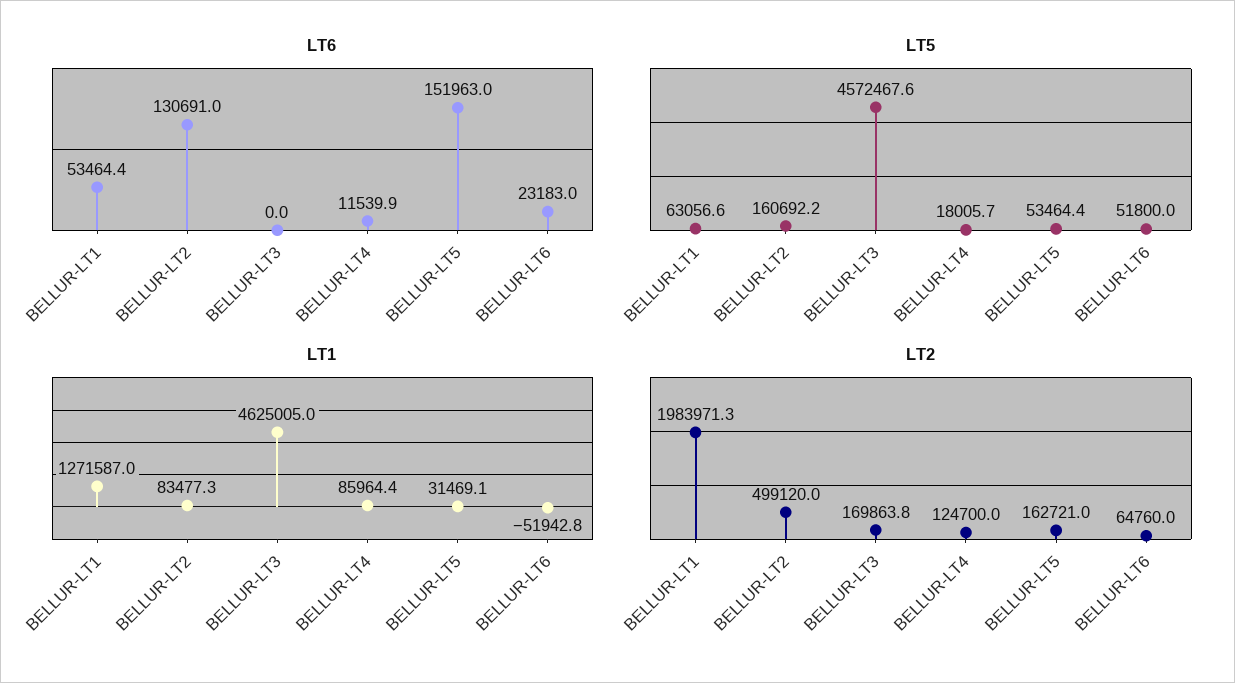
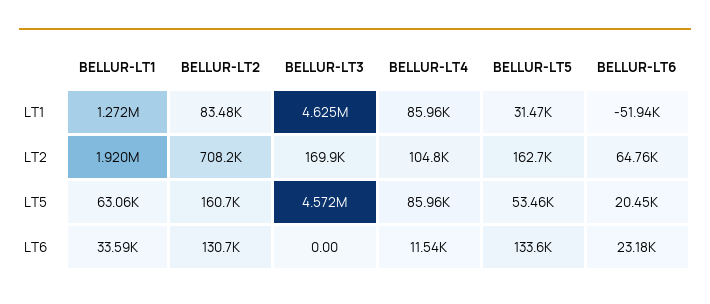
  {
    "LT6": {
-     "BELLUR-LT1": 53464.4,
+     "BELLUR-LT1": 33590,
      "BELLUR-LT2": 130691,
      "BELLUR-LT3": 0,
      "BELLUR-LT4": 11539.9,
-     "BELLUR-LT5": 151963,
+     "BELLUR-LT5": 133600,
      "BELLUR-LT6": 23183
    },
    "LT5": {
      "BELLUR-LT1": 63056.6,
      "BELLUR-LT2": 160692.2,
      "BELLUR-LT3": 4572467.6,
-     "BELLUR-LT4": 18005.7,
+     "BELLUR-LT4": 85960,
      "BELLUR-LT5": 53464.4,
-     "BELLUR-LT6": 51800
+     "BELLUR-LT6": 20450
    },
    "LT1": {
      "BELLUR-LT1": 1271587,
      "BELLUR-LT2": 83477.3,
      "BELLUR-LT3": 4625005,
      "BELLUR-LT4": 85964.4,
      "BELLUR-LT5": 31469.1,
      "BELLUR-LT6": -51942.8
    },
    "LT2": {
-     "BELLUR-LT1": 1983971.3,
+     "BELLUR-LT1": 1920000,
-     "BELLUR-LT2": 499120,
+     "BELLUR-LT2": 708200,
      "BELLUR-LT3": 169863.8,
-     "BELLUR-LT4": 124700,
+     "BELLUR-LT4": 104800,
      "BELLUR-LT5": 162721,
      "BELLUR-LT6": 64760
    }
  }

